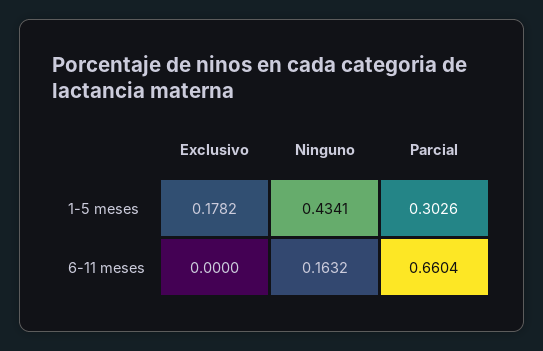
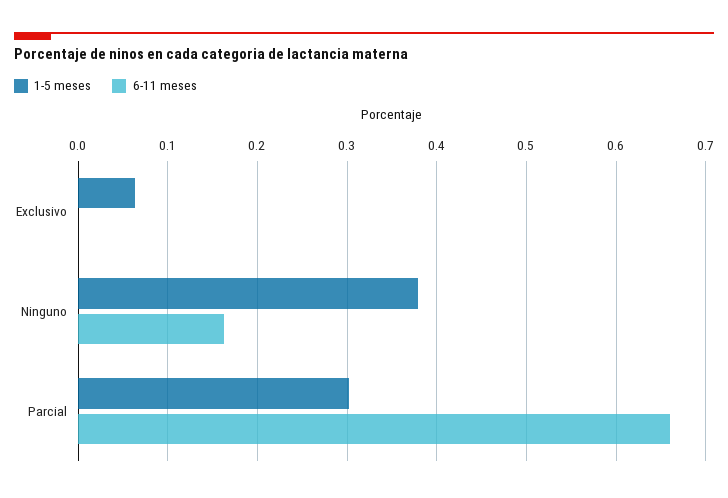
  {
    "1-5 meses": {
-     "Exclusivo": 0.1782,
+     "Exclusivo": 0.06,
-     "Ninguno": 0.4341,
+     "Ninguno": 0.38,
      "Parcial": 0.3026
    },
    "6-11 meses": {
      "Exclusivo": 0,
      "Ninguno": 0.1632,
      "Parcial": 0.6604
    }
  }

